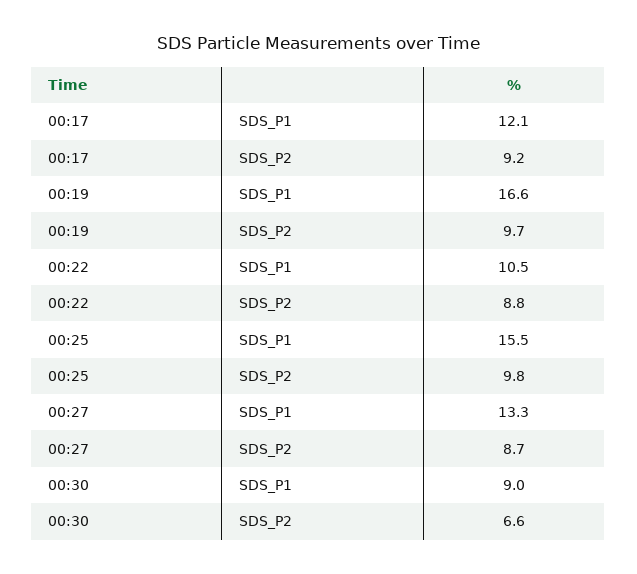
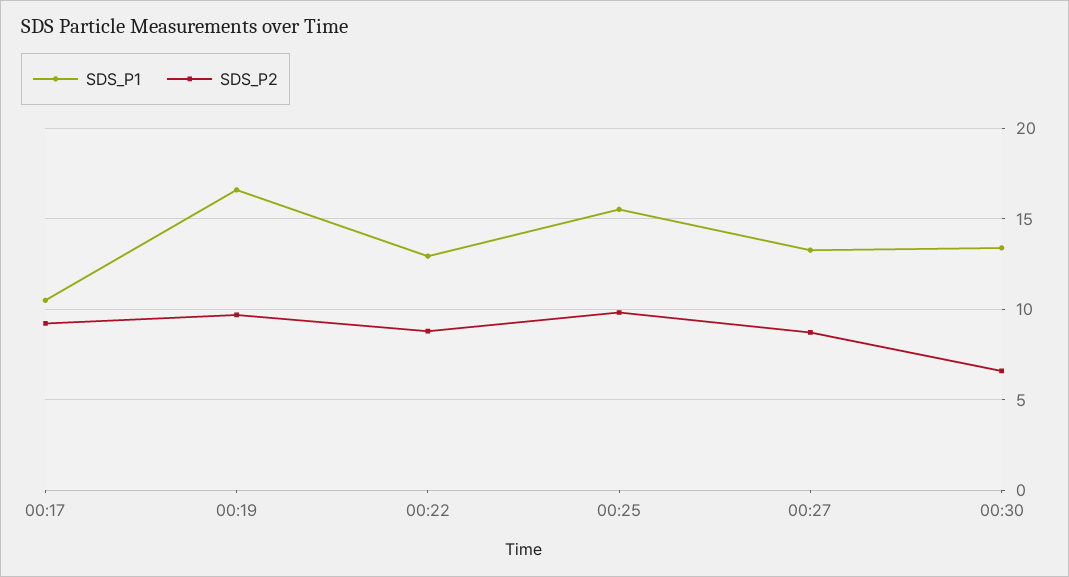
  {
    "SDS_P1": {
-     "00:17": 12.1,
+     "00:17": 10.5,
      "00:19": 16.6,
-     "00:22": 10.5,
+     "00:22": 13,
      "00:25": 15.5,
      "00:27": 13.3,
-     "00:30": 9
+     "00:30": 13.5
    },
    "SDS_P2": {
      "00:17": 9.2,
      "00:19": 9.7,
      "00:22": 8.8,
      "00:25": 9.8,
      "00:27": 8.7,
      "00:30": 6.6
    }
  }

